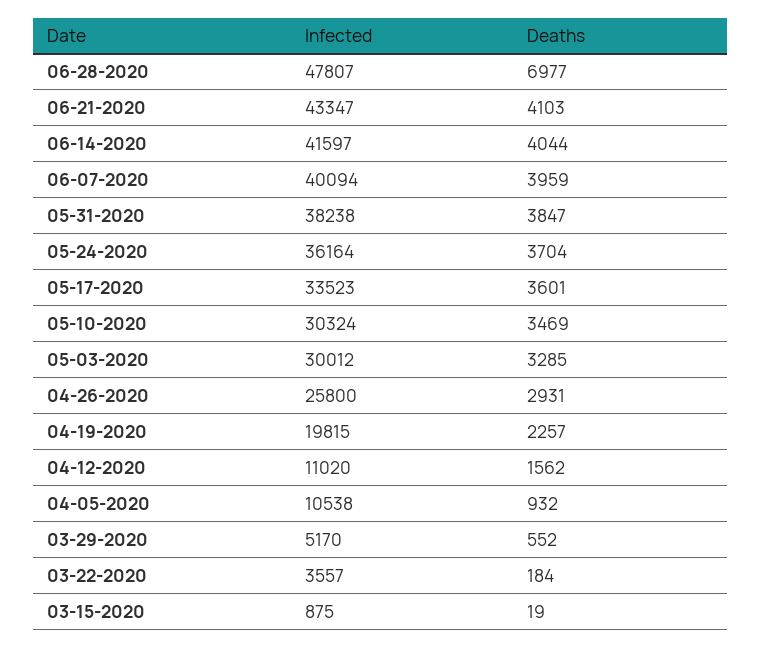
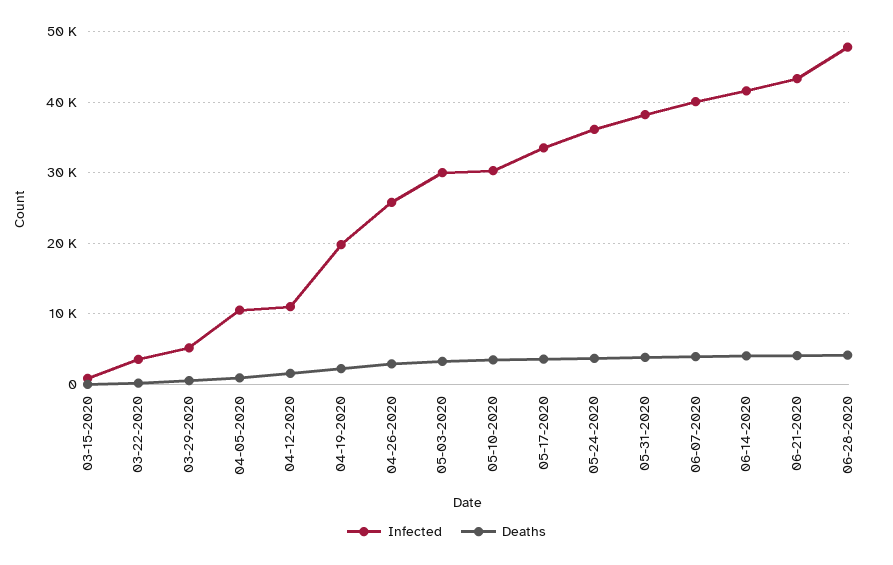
  {
    "Infected": {
      "06-28-2020": 47807,
      "06-21-2020": 43347,
      "06-14-2020": 41597,
      "06-07-2020": 40094,
      "05-31-2020": 38238,
      "05-24-2020": 36164,
      "05-17-2020": 33523,
      "05-10-2020": 30324,
      "05-03-2020": 30012,
      "04-26-2020": 25800,
      "04-19-2020": 19815,
      "04-12-2020": 11020,
      "04-05-2020": 10538,
      "03-29-2020": 5170,
      "03-22-2020": 3557,
      "03-15-2020": 875
    },
    "Deaths": {
-     "06-28-2020": 6977,
+     "06-28-2020": 4000,
      "06-21-2020": 4103,
      "06-14-2020": 4044,
      "06-07-2020": 3959,
      "05-31-2020": 3847,
      "05-24-2020": 3704,
      "05-17-2020": 3601,
      "05-10-2020": 3469,
      "05-03-2020": 3285,
      "04-26-2020": 2931,
      "04-19-2020": 2257,
      "04-12-2020": 1562,
      "04-05-2020": 932,
      "03-29-2020": 552,
      "03-22-2020": 184,
      "03-15-2020": 19
    }
  }

